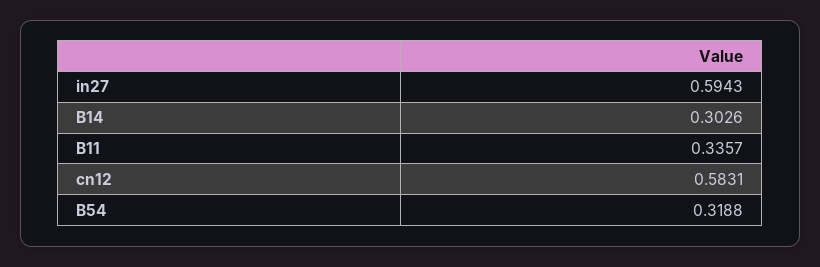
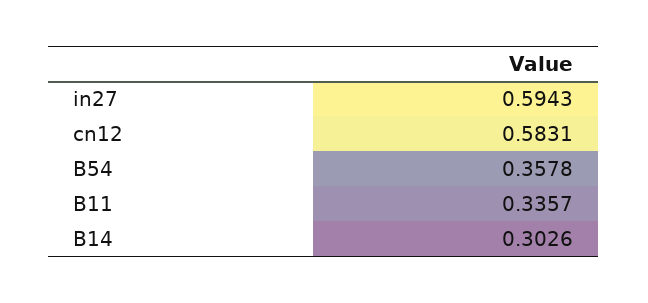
  {
    "in27": 0.5943,
    "B14": 0.3026,
    "B11": 0.3357,
    "cn12": 0.5831,
-   "B54": 0.3188
+   "B54": 0.3578
  }

